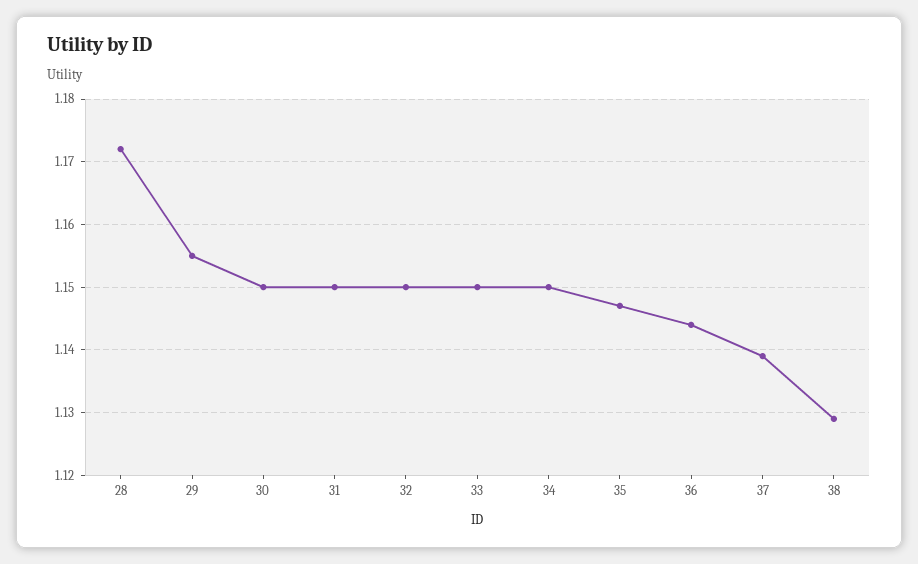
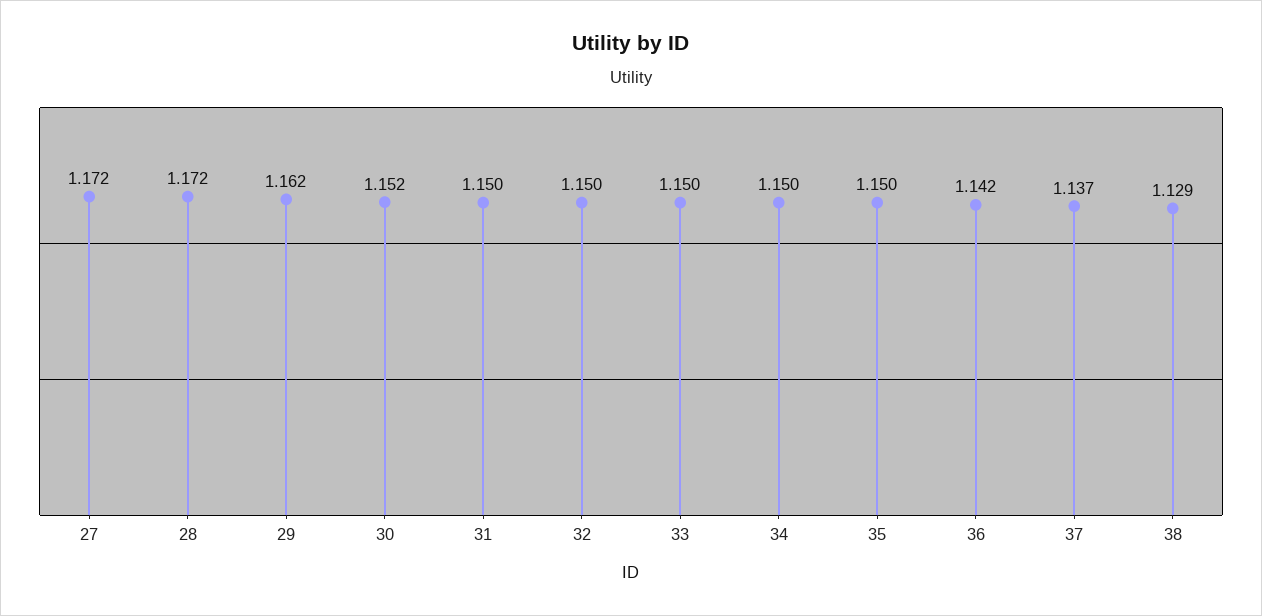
  {
    "28": 1.172,
-   "29": 1.155,
+   "29": 1.162,
-   "30": 1.15,
+   "30": 1.152,
    "31": 1.15,
    "32": 1.15,
    "33": 1.15,
    "34": 1.15,
-   "35": 1.147,
+   "35": 1.15,
-   "36": 1.144,
+   "36": 1.142,
-   "37": 1.139,
+   "37": 1.137,
-   "38": 1.129
+   "38": 1.129,
+   "27": 1.172
  }

